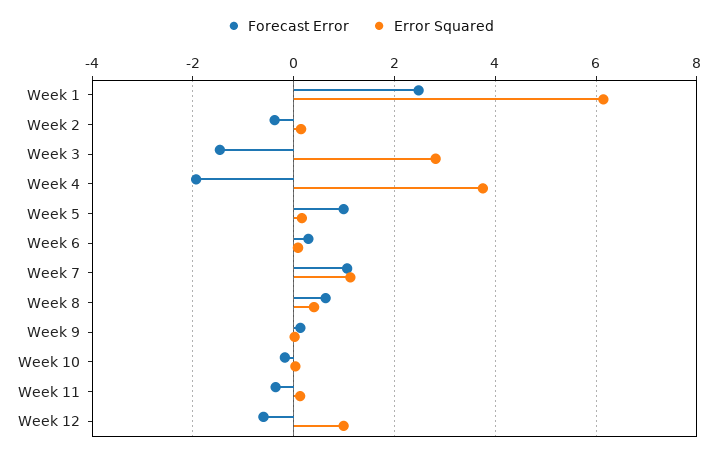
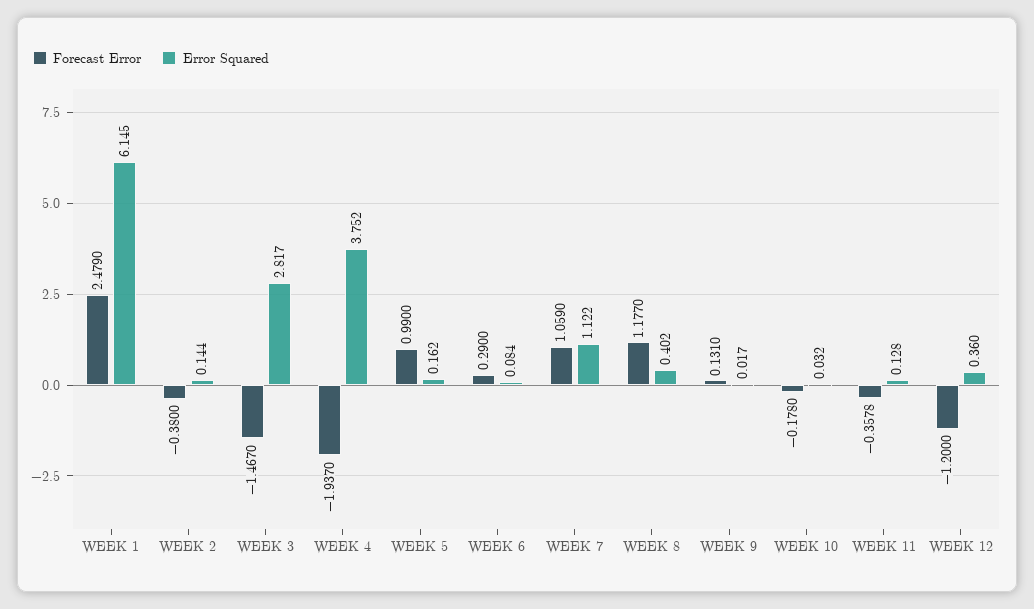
  {
    "Forecast Error": {
      "Week 1": 2.479,
      "Week 2": -0.38,
      "Week 3": -1.467,
      "Week 4": -1.937,
      "Week 5": 0.99,
      "Week 6": 0.29,
      "Week 7": 1.059,
-     "Week 8": 0.6,
+     "Week 8": 1.177,
      "Week 9": 0.131,
      "Week 10": -0.178,
      "Week 11": -0.3578,
-     "Week 12": -0.6
+     "Week 12": -1.2
    },
    "Error Squared": {
      "Week 1": 6.145,
      "Week 2": 0.144,
      "Week 3": 2.817,
      "Week 4": 3.752,
      "Week 5": 0.162,
      "Week 6": 0.084,
      "Week 7": 1.122,
      "Week 8": 0.402,
      "Week 9": 0.017,
      "Week 10": 0.032,
      "Week 11": 0.128,
-     "Week 12": 1
+     "Week 12": 0.36
    }
  }

